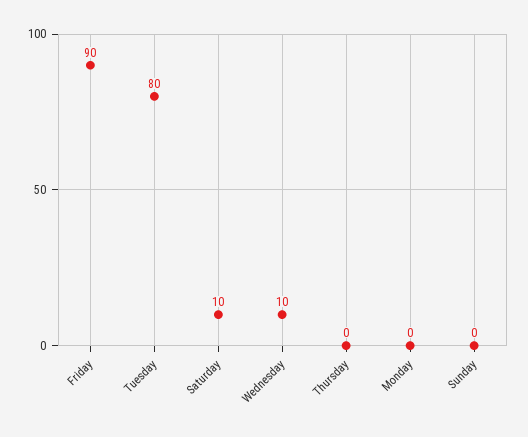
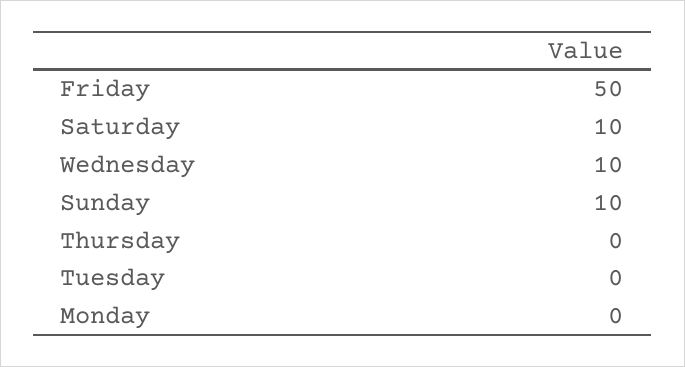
  {
-   "Friday": 90,
+   "Friday": 50,
-   "Tuesday": 80,
+   "Tuesday": 0,
    "Saturday": 10,
    "Wednesday": 10,
    "Thursday": 0,
    "Monday": 0,
-   "Sunday": 0
+   "Sunday": 10
  }

